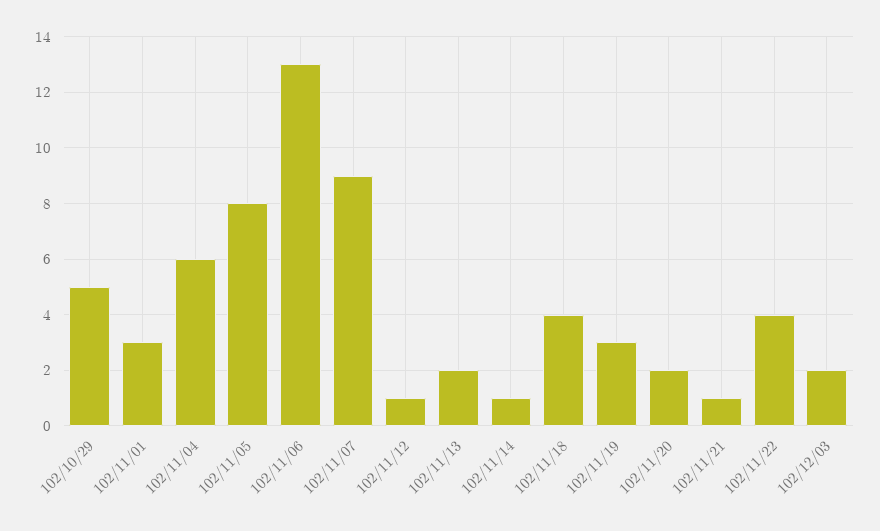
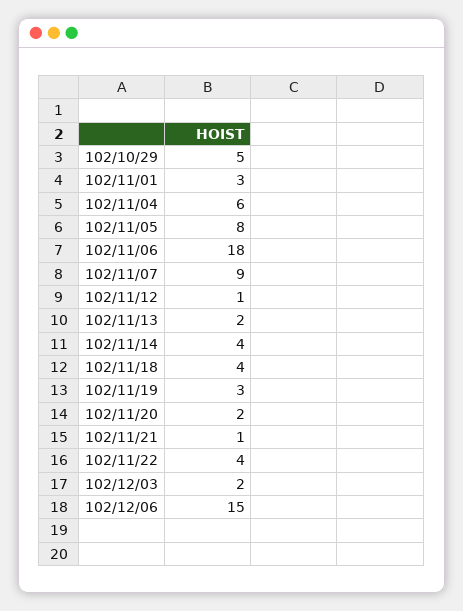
  {
    "102/10/29": 5,
    "102/11/01": 3,
    "102/11/04": 6,
    "102/11/05": 8,
-   "102/11/06": 13,
+   "102/11/06": 18,
    "102/11/07": 9,
    "102/11/12": 1,
    "102/11/13": 2,
-   "102/11/14": 1,
+   "102/11/14": 4,
    "102/11/18": 4,
    "102/11/19": 3,
    "102/11/20": 2,
    "102/11/21": 1,
    "102/11/22": 4,
-   "102/12/03": 2
+   "102/12/03": 2,
+   "102/12/06": 15
  }

